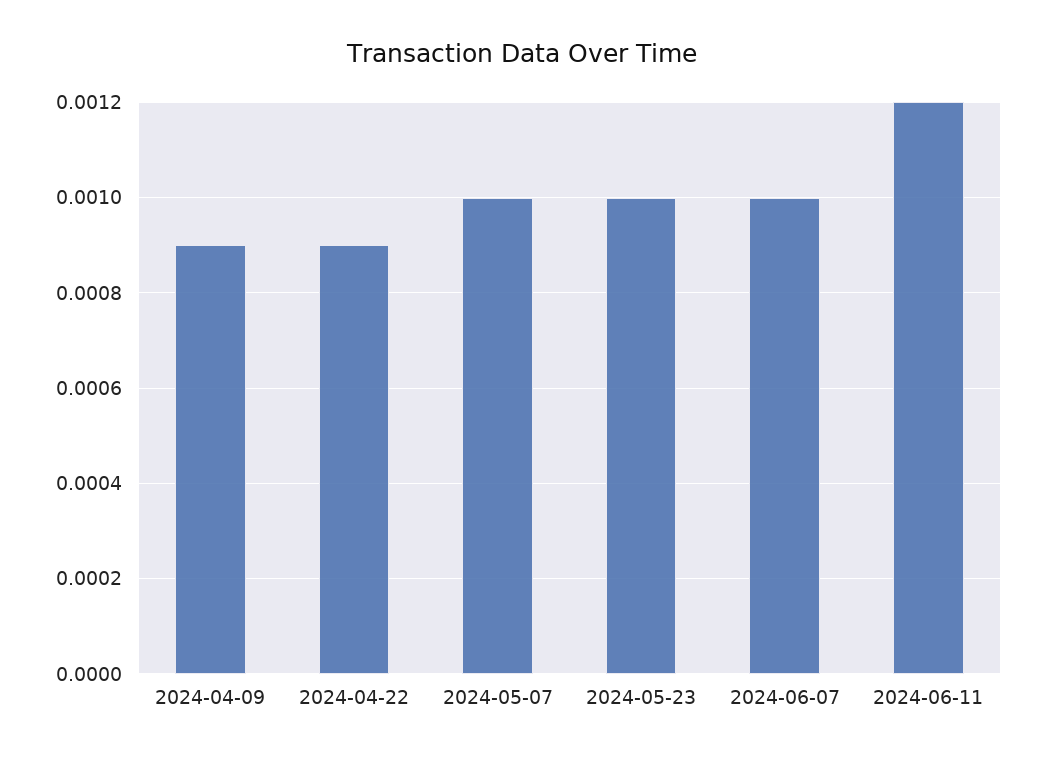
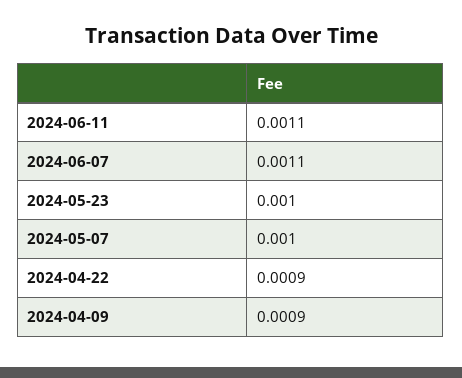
  {
    "2024-04-09": 0.0009,
    "2024-04-22": 0.0009,
    "2024-05-07": 0.001,
    "2024-05-23": 0.001,
-   "2024-06-07": 0.001,
+   "2024-06-07": 0.0011,
-   "2024-06-11": 0.0012
+   "2024-06-11": 0.0011
  }

